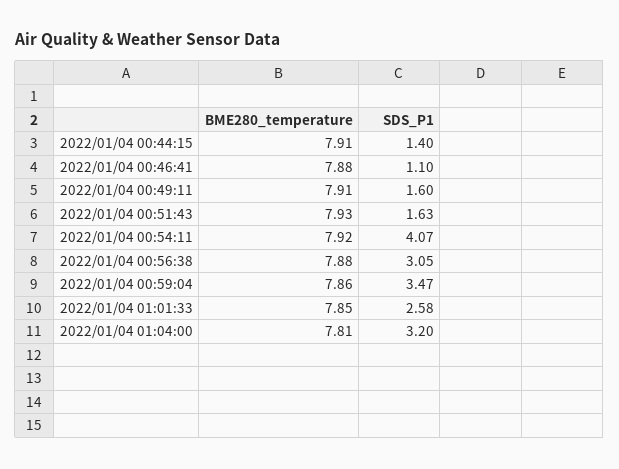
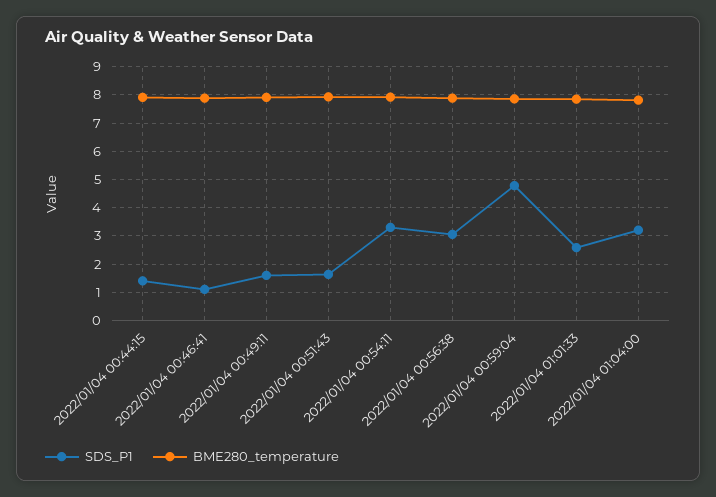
  {
    "BME280_temperature": {
      "2022/01/04 00:44:15": 7.91,
      "2022/01/04 00:46:41": 7.88,
      "2022/01/04 00:49:11": 7.91,
      "2022/01/04 00:51:43": 7.93,
      "2022/01/04 00:54:11": 7.92,
      "2022/01/04 00:56:38": 7.88,
      "2022/01/04 00:59:04": 7.86,
      "2022/01/04 01:01:33": 7.85,
      "2022/01/04 01:04:00": 7.81
    },
    "SDS_P1": {
      "2022/01/04 00:44:15": 1.4,
      "2022/01/04 00:46:41": 1.1,
      "2022/01/04 00:49:11": 1.6,
      "2022/01/04 00:51:43": 1.63,
-     "2022/01/04 00:54:11": 4.07,
+     "2022/01/04 00:54:11": 3.25,
      "2022/01/04 00:56:38": 3.05,
-     "2022/01/04 00:59:04": 3.47,
+     "2022/01/04 00:59:04": 4.75,
      "2022/01/04 01:01:33": 2.58,
      "2022/01/04 01:04:00": 3.2
    }
  }

